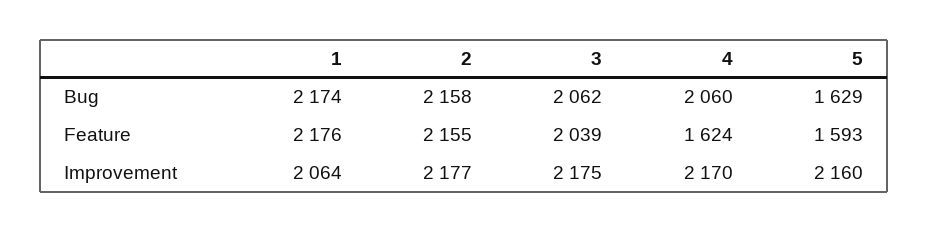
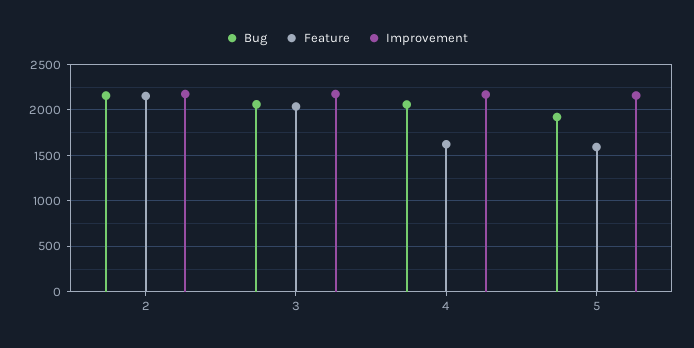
  {
    "Bug": {
-     "1": 2174,
      "2": 2158,
      "3": 2062,
      "4": 2060,
-     "5": 1629
+     "5": 1900
    },
    "Feature": {
-     "1": 2176,
      "2": 2155,
      "3": 2039,
      "4": 1624,
      "5": 1593
    },
    "Improvement": {
-     "1": 2064,
      "2": 2177,
      "3": 2175,
      "4": 2170,
      "5": 2160
    }
  }

